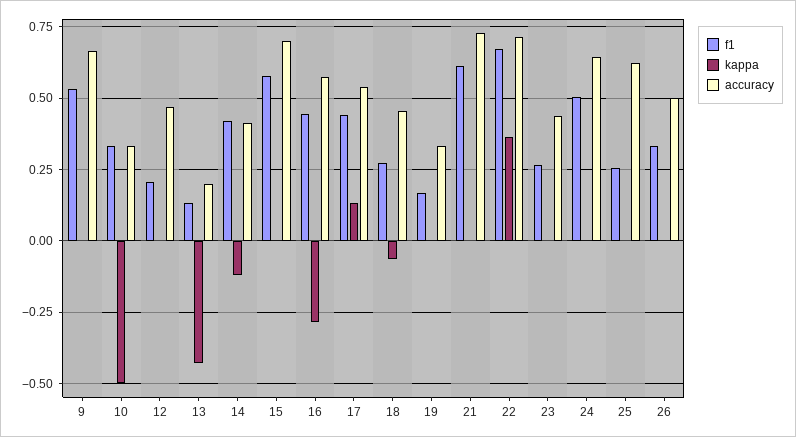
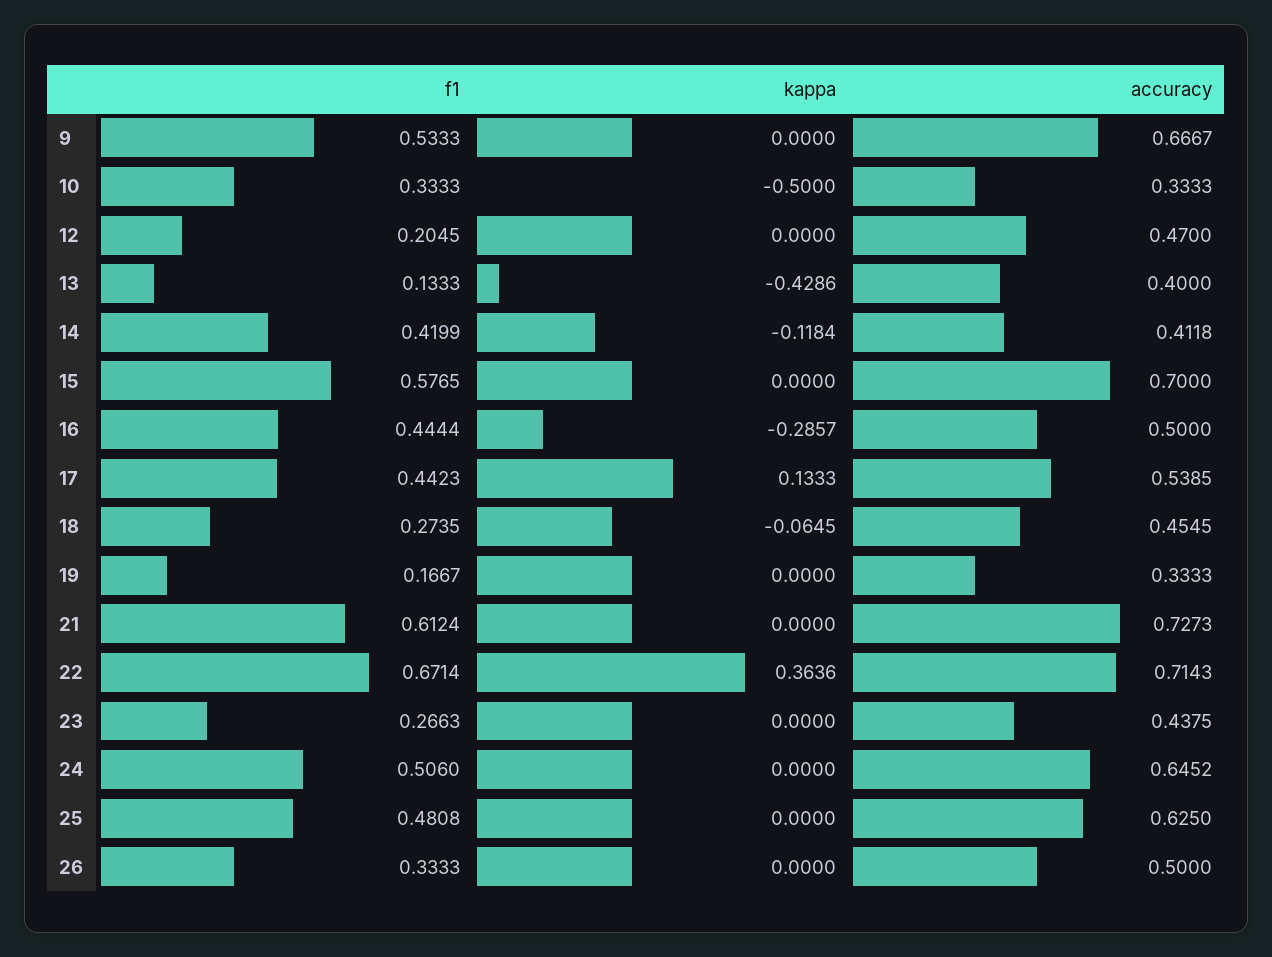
  {
    "f1": {
      "9": 0.5333,
      "10": 0.3333,
      "12": 0.2045,
      "13": 0.1333,
      "14": 0.4199,
      "15": 0.5765,
      "16": 0.4444,
      "17": 0.4423,
      "18": 0.2735,
      "19": 0.1667,
      "21": 0.6124,
      "22": 0.6714,
      "23": 0.2663,
      "24": 0.506,
-     "25": 0.25,
+     "25": 0.4808,
      "26": 0.3333
    },
    "kappa": {
      "9": 0,
      "10": -0.5,
      "12": 0,
      "13": -0.4286,
      "14": -0.1184,
      "15": 0,
      "16": -0.2857,
      "17": 0.1333,
      "18": -0.0645,
      "19": 0,
      "21": 0,
      "22": 0.3636,
      "23": 0,
      "24": 0,
      "25": 0,
      "26": 0
    },
    "accuracy": {
      "9": 0.6667,
      "10": 0.3333,
      "12": 0.47,
-     "13": 0.2,
+     "13": 0.4,
      "14": 0.4118,
      "15": 0.7,
-     "16": 0.575,
+     "16": 0.5,
      "17": 0.5385,
      "18": 0.4545,
      "19": 0.3333,
      "21": 0.7273,
      "22": 0.7143,
      "23": 0.4375,
      "24": 0.6452,
      "25": 0.625,
      "26": 0.5
    }
  }

